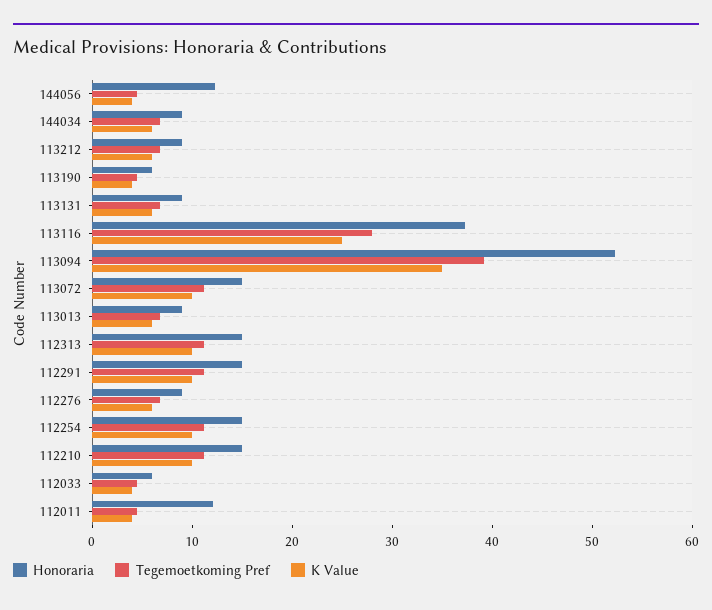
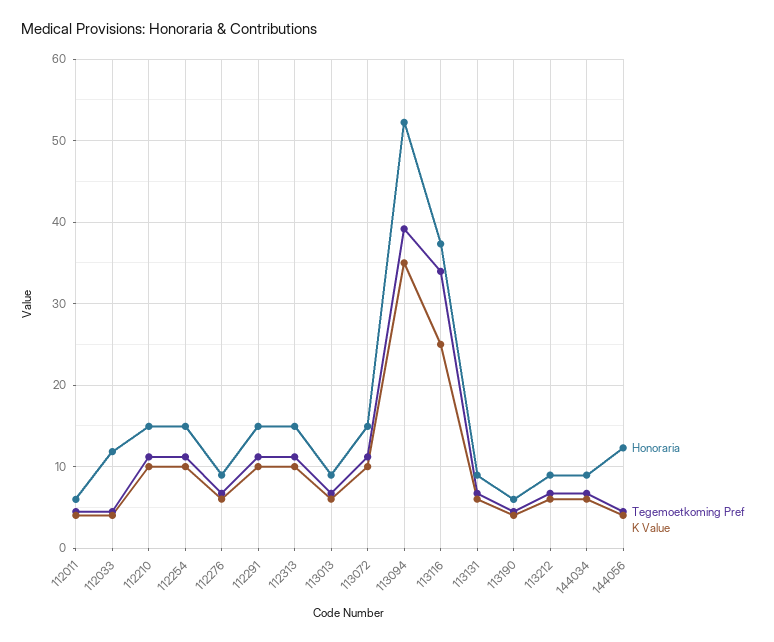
  {
    "Honoraria": {
      "144056": 12,
      "144034": 9,
      "113212": 9,
      "113190": 6,
      "113131": 9,
      "113116": 37,
      "113094": 52,
      "113072": 15,
      "113013": 9,
      "112313": 15,
      "112291": 15,
      "112276": 9,
      "112254": 15,
      "112210": 15,
-     "112033": 6,
+     "112033": 12,
-     "112011": 12
+     "112011": 6
    },
    "Tegemoetkoming Pref": {
      "144056": 4,
      "144034": 7,
      "113212": 7,
      "113190": 4,
      "113131": 7,
-     "113116": 28,
+     "113116": 34,
      "113094": 39,
      "113072": 11,
      "113013": 7,
      "112313": 11,
      "112291": 11,
      "112276": 7,
      "112254": 11,
      "112210": 11,
      "112033": 4,
      "112011": 4
    },
    "K Value": {
      "144056": 4,
      "144034": 6,
      "113212": 6,
      "113190": 4,
      "113131": 6,
      "113116": 25,
      "113094": 35,
      "113072": 10,
      "113013": 6,
      "112313": 10,
      "112291": 10,
      "112276": 6,
      "112254": 10,
      "112210": 10,
      "112033": 4,
      "112011": 4
    }
  }

